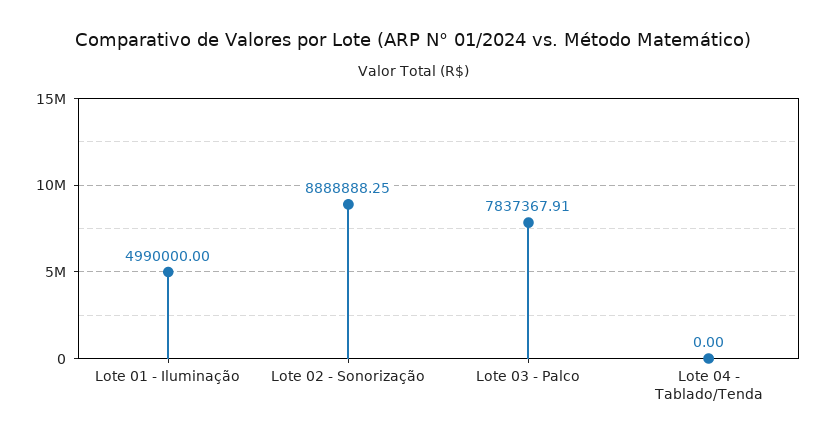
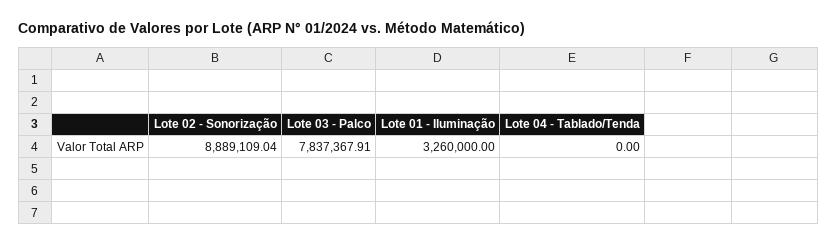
  {
-   "Lote 01 - Iluminação": 4990000,
+   "Lote 01 - Iluminação": 3260000,
-   "Lote 02 - Sonorização": 8888888.25,
+   "Lote 02 - Sonorização": 8889109.04,
    "Lote 03 - Palco": 7837367.91,
    "Lote 04 - Tablado/Tenda": 0
  }

